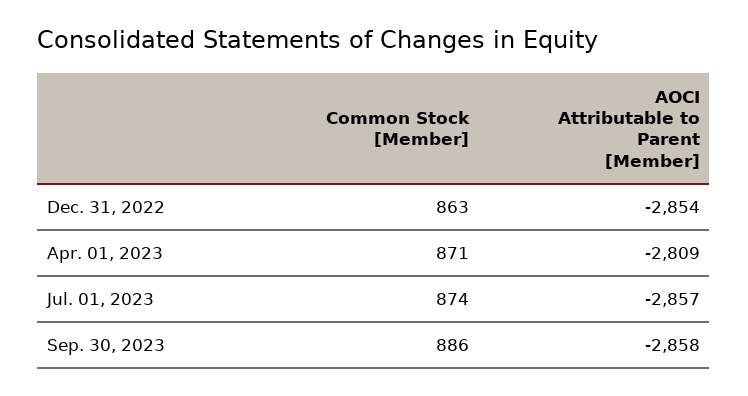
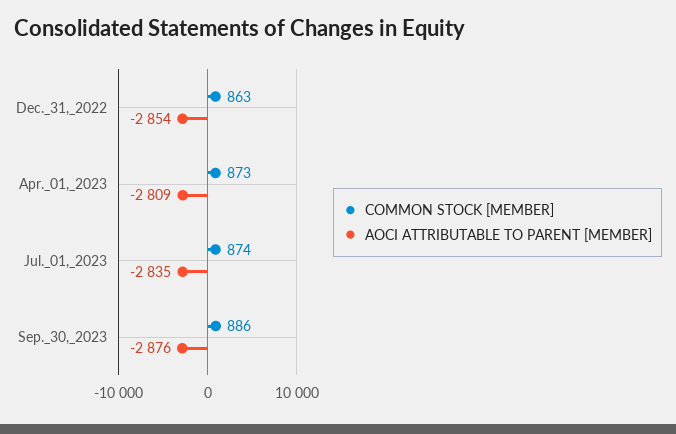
  {
    "Common Stock [Member]": {
      "Dec. 31, 2022": 863,
-     "Apr. 01, 2023": 871,
+     "Apr. 01, 2023": 873,
      "Jul. 01, 2023": 874,
      "Sep. 30, 2023": 886
    },
    "AOCI Attributable to Parent [Member]": {
      "Dec. 31, 2022": -2854,
      "Apr. 01, 2023": -2809,
-     "Jul. 01, 2023": -2857,
+     "Jul. 01, 2023": -2835,
-     "Sep. 30, 2023": -2858
+     "Sep. 30, 2023": -2876
    }
  }

